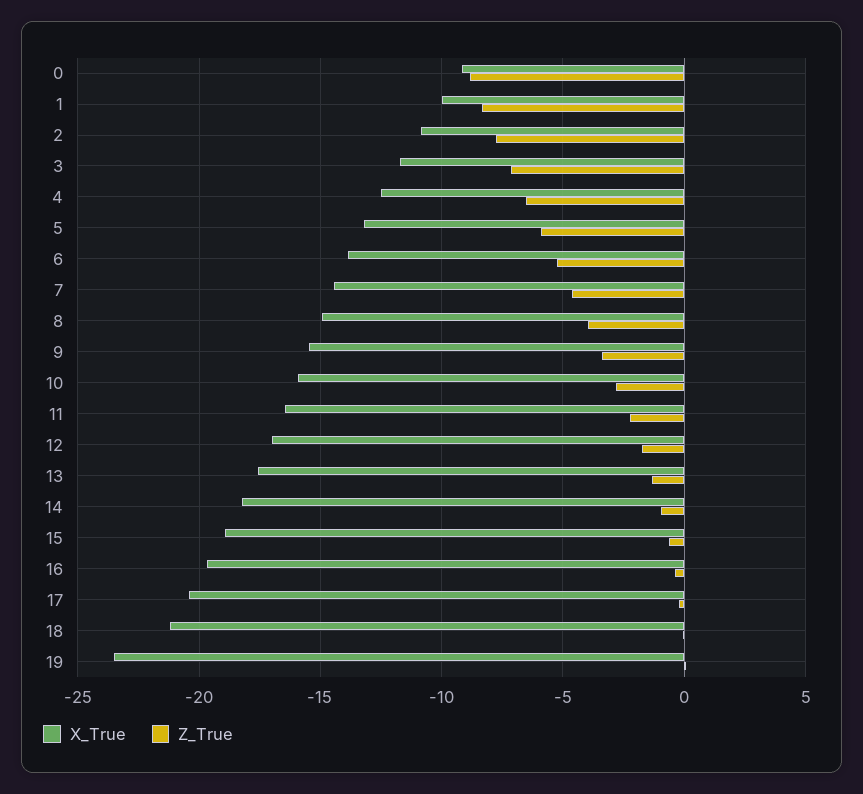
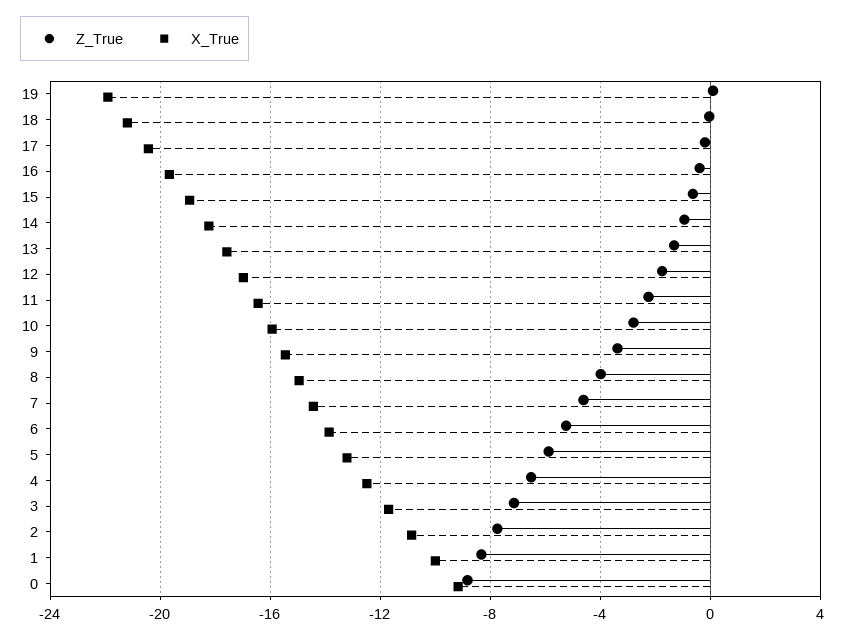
  {
    "X_True": {
      "0": -9,
      "1": -10,
      "2": -11,
      "3": -11.5,
      "4": -12.5,
      "5": -13,
      "6": -14,
      "7": -14.5,
      "8": -15,
      "9": -15.5,
      "10": -16,
      "11": -16.5,
      "12": -17,
      "13": -17.5,
      "14": -18,
      "15": -19,
      "16": -19.5,
      "17": -20.5,
      "18": -21,
-     "19": -23.5
+     "19": -22
    },
    "Z_True": {
      "0": -9,
      "1": -8.5,
      "2": -7.5,
      "3": -7,
      "4": -6.5,
      "5": -6,
      "6": -5,
      "7": -4.5,
      "8": -4,
      "9": -3.5,
      "10": -3,
      "11": -2.5,
      "12": -2,
      "13": -1.5,
      "14": -1,
      "15": -0.5,
      "16": -0.5,
      "17": 0,
      "18": 0,
      "19": 0
    }
  }

